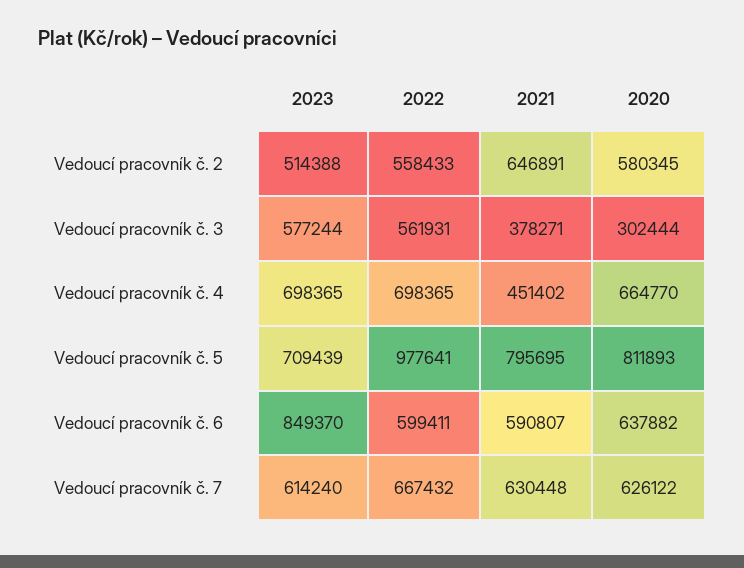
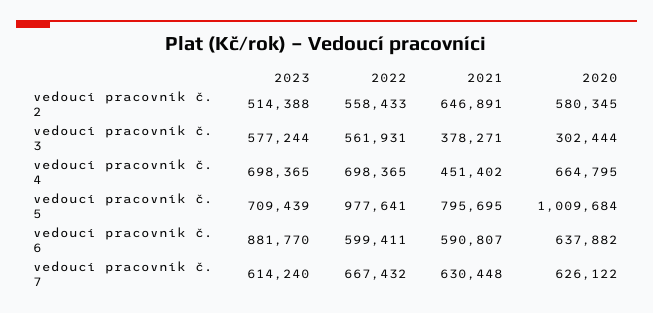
  {
    "2023": {
      "Vedoucí pracovník č. 2": 514388,
      "Vedoucí pracovník č. 3": 577244,
      "Vedoucí pracovník č. 4": 698365,
      "Vedoucí pracovník č. 5": 709439,
-     "Vedoucí pracovník č. 6": 849370,
+     "Vedoucí pracovník č. 6": 881770,
      "Vedoucí pracovník č. 7": 614240
    },
    "2022": {
      "Vedoucí pracovník č. 2": 558433,
      "Vedoucí pracovník č. 3": 561931,
      "Vedoucí pracovník č. 4": 698365,
      "Vedoucí pracovník č. 5": 977641,
      "Vedoucí pracovník č. 6": 599411,
      "Vedoucí pracovník č. 7": 667432
    },
    "2021": {
      "Vedoucí pracovník č. 2": 646891,
      "Vedoucí pracovník č. 3": 378271,
      "Vedoucí pracovník č. 4": 451402,
      "Vedoucí pracovník č. 5": 795695,
      "Vedoucí pracovník č. 6": 590807,
      "Vedoucí pracovník č. 7": 630448
    },
    "2020": {
      "Vedoucí pracovník č. 2": 580345,
      "Vedoucí pracovník č. 3": 302444,
-     "Vedoucí pracovník č. 4": 664770,
+     "Vedoucí pracovník č. 4": 664795,
-     "Vedoucí pracovník č. 5": 811893,
+     "Vedoucí pracovník č. 5": 1009684,
      "Vedoucí pracovník č. 6": 637882,
      "Vedoucí pracovník č. 7": 626122
    }
  }

